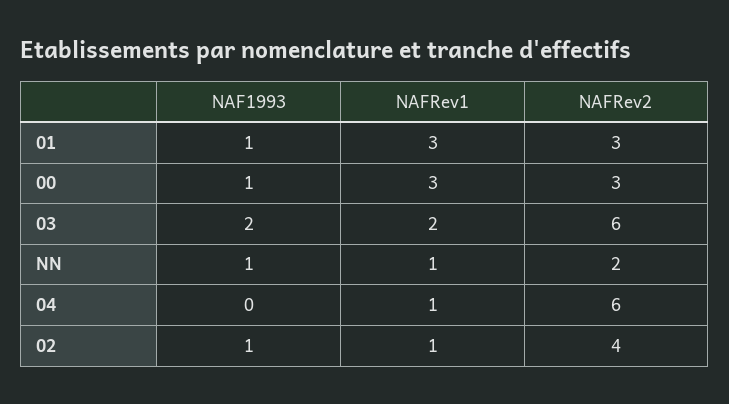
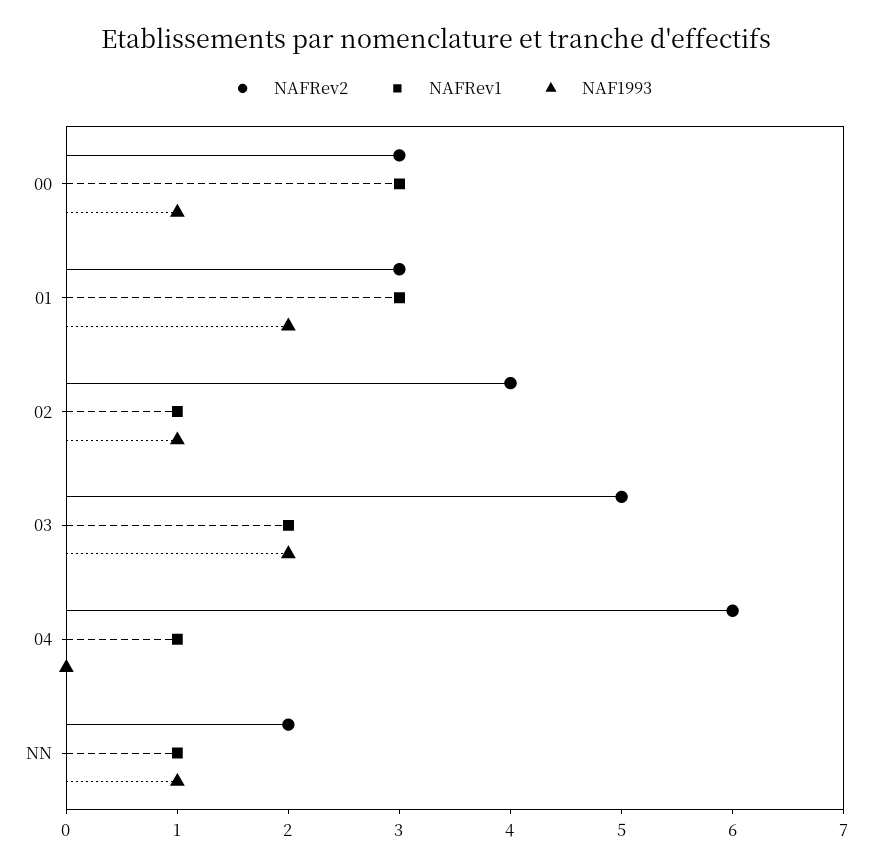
  {
    "NAF1993": {
-     "01": 1,
+     "01": 2,
      "00": 1,
      "03": 2,
      "NN": 1,
      "04": 0,
      "02": 1
    },
    "NAFRev1": {
      "01": 3,
      "00": 3,
      "03": 2,
      "NN": 1,
      "04": 1,
      "02": 1
    },
    "NAFRev2": {
      "01": 3,
      "00": 3,
-     "03": 6,
+     "03": 5,
      "NN": 2,
      "04": 6,
      "02": 4
    }
  }

